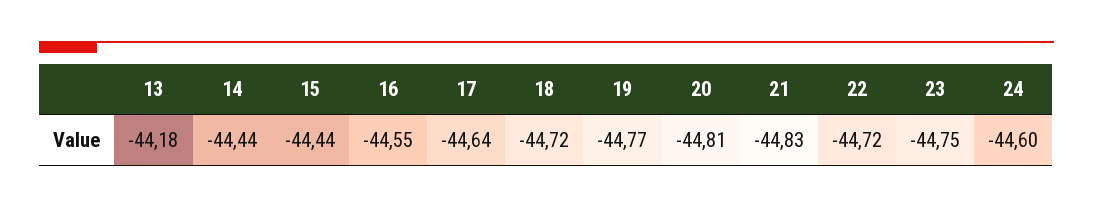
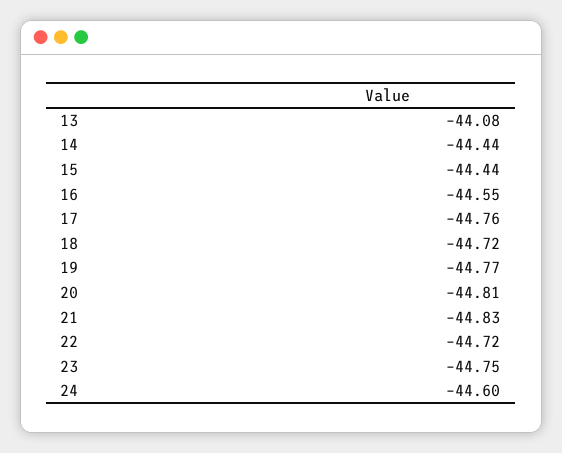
  {
-   "13": -44.18,
+   "13": -44.08,
    "14": -44.44,
    "15": -44.44,
    "16": -44.55,
-   "17": -44.64,
+   "17": -44.76,
    "18": -44.72,
    "19": -44.77,
    "20": -44.81,
    "21": -44.83,
    "22": -44.72,
    "23": -44.75,
    "24": -44.6
  }

